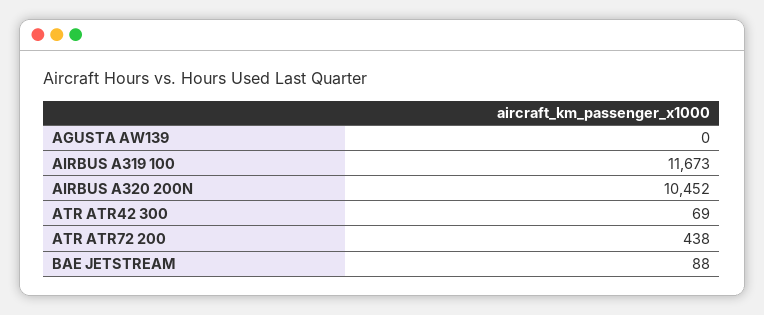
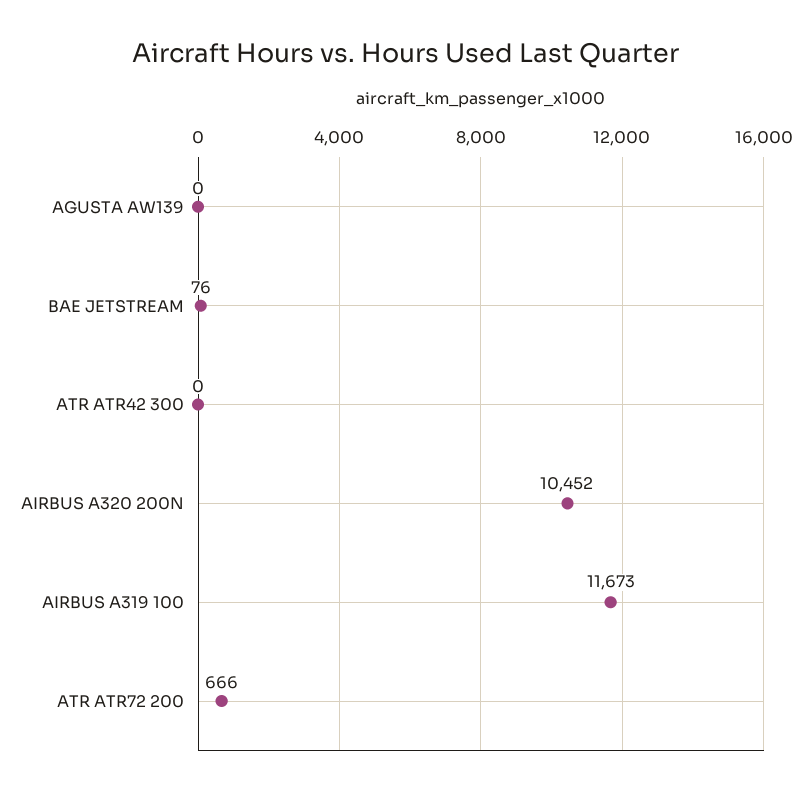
  {
    "AGUSTA AW139": 0,
    "AIRBUS A319 100": 11673,
    "AIRBUS A320 200N": 10452,
-   "ATR ATR42 300": 69,
+   "ATR ATR42 300": 0,
-   "ATR ATR72 200": 438,
+   "ATR ATR72 200": 666,
-   "BAE JETSTREAM": 88
+   "BAE JETSTREAM": 76
  }

